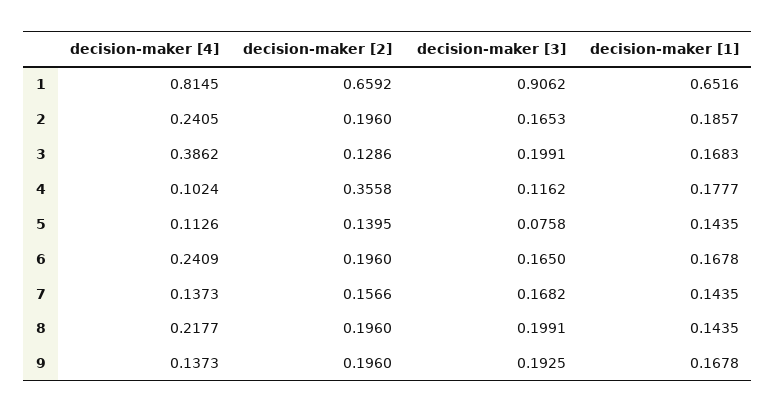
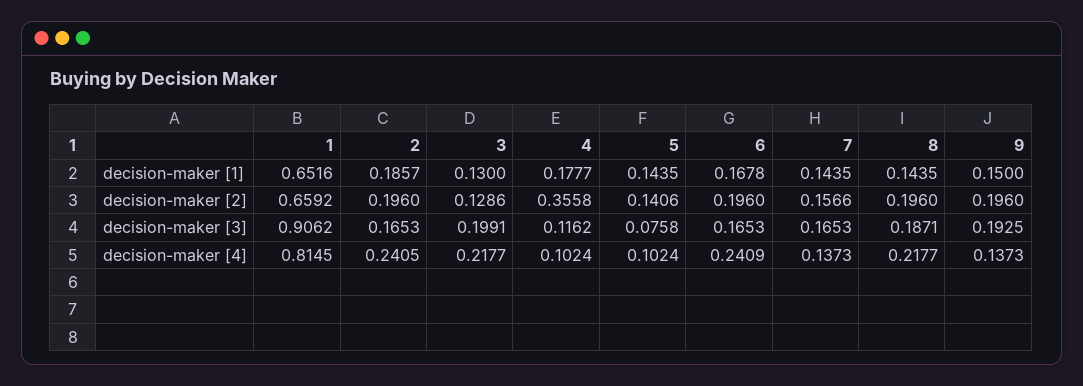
  {
    "decision-maker [4]": {
      "1": 0.8145,
      "2": 0.2405,
-     "3": 0.3862,
+     "3": 0.2177,
      "4": 0.1024,
-     "5": 0.1126,
+     "5": 0.1024,
      "6": 0.2409,
      "7": 0.1373,
      "8": 0.2177,
      "9": 0.1373
    },
    "decision-maker [2]": {
      "1": 0.6592,
      "2": 0.196,
      "3": 0.1286,
      "4": 0.3558,
-     "5": 0.1395,
+     "5": 0.1406,
      "6": 0.196,
      "7": 0.1566,
      "8": 0.196,
      "9": 0.196
    },
    "decision-maker [3]": {
      "1": 0.9062,
      "2": 0.1653,
      "3": 0.1991,
      "4": 0.1162,
      "5": 0.0758,
-     "6": 0.165,
+     "6": 0.1653,
-     "7": 0.1682,
+     "7": 0.1653,
-     "8": 0.1991,
+     "8": 0.1871,
      "9": 0.1925
    },
    "decision-maker [1]": {
      "1": 0.6516,
      "2": 0.1857,
-     "3": 0.1683,
+     "3": 0.13,
      "4": 0.1777,
      "5": 0.1435,
      "6": 0.1678,
      "7": 0.1435,
      "8": 0.1435,
-     "9": 0.1678
+     "9": 0.15
    }
  }

